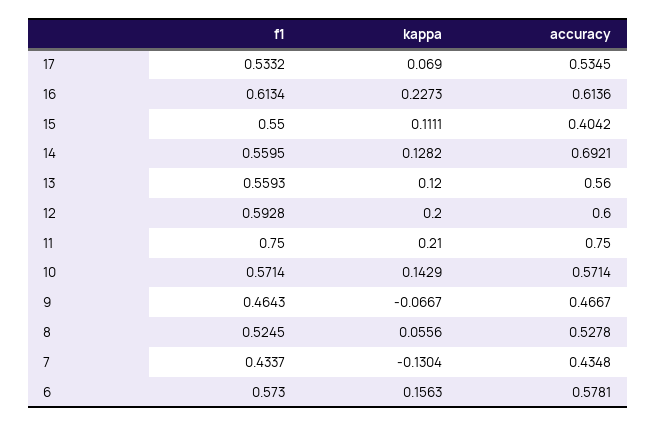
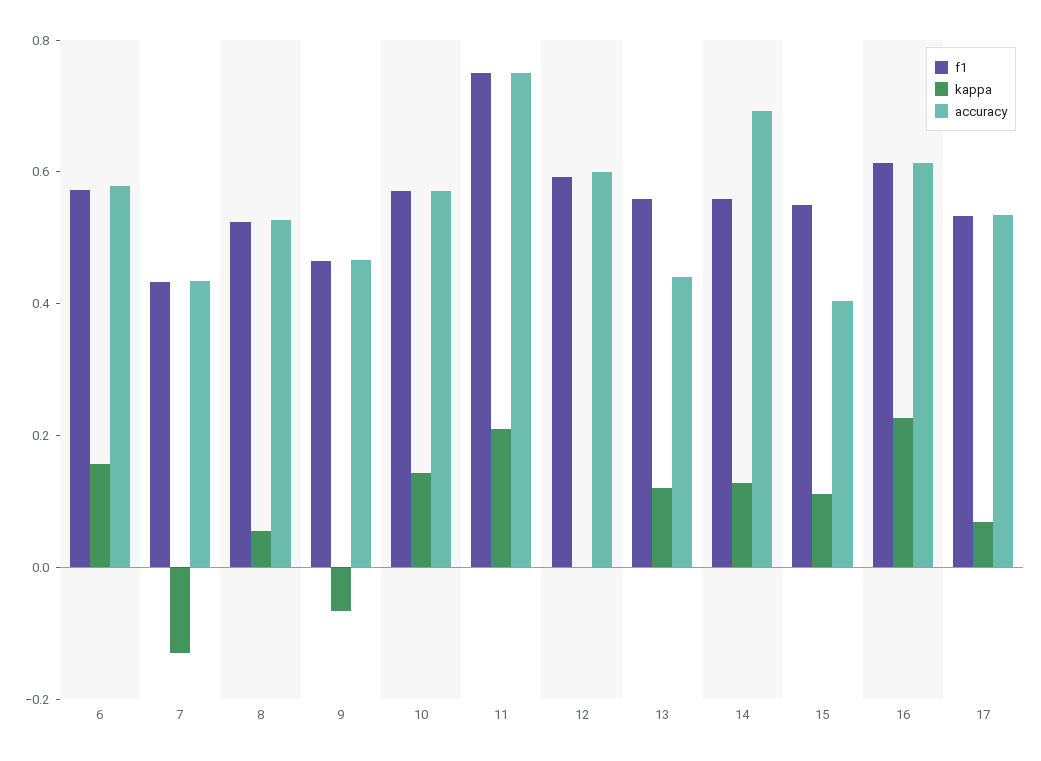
  {
    "f1": {
      "17": 0.5332,
      "16": 0.6134,
      "15": 0.55,
      "14": 0.5595,
      "13": 0.5593,
      "12": 0.5928,
      "11": 0.75,
      "10": 0.5714,
      "9": 0.4643,
      "8": 0.5245,
      "7": 0.4337,
      "6": 0.573
    },
    "kappa": {
      "17": 0.069,
      "16": 0.2273,
      "15": 0.1111,
      "14": 0.1282,
      "13": 0.12,
-     "12": 0.2,
+     "12": 0,
      "11": 0.21,
      "10": 0.1429,
      "9": -0.0667,
      "8": 0.0556,
      "7": -0.1304,
      "6": 0.1563
    },
    "accuracy": {
      "17": 0.5345,
      "16": 0.6136,
      "15": 0.4042,
      "14": 0.6921,
-     "13": 0.56,
+     "13": 0.45,
      "12": 0.6,
      "11": 0.75,
      "10": 0.5714,
      "9": 0.4667,
      "8": 0.5278,
      "7": 0.4348,
      "6": 0.5781
    }
  }

